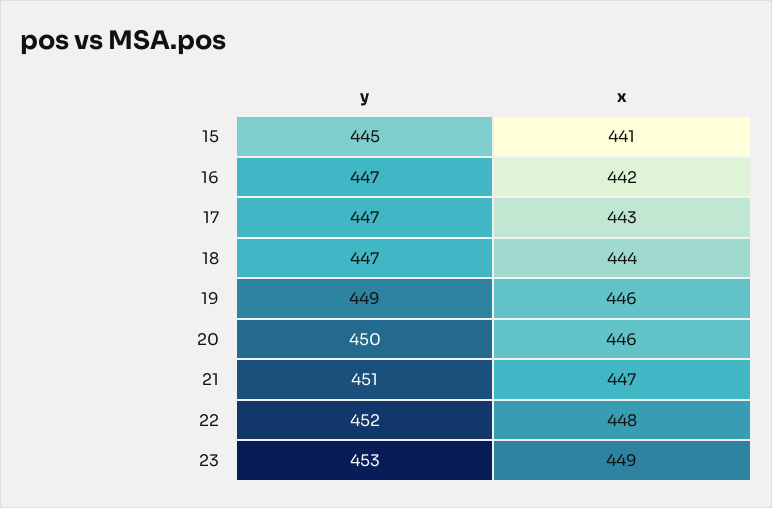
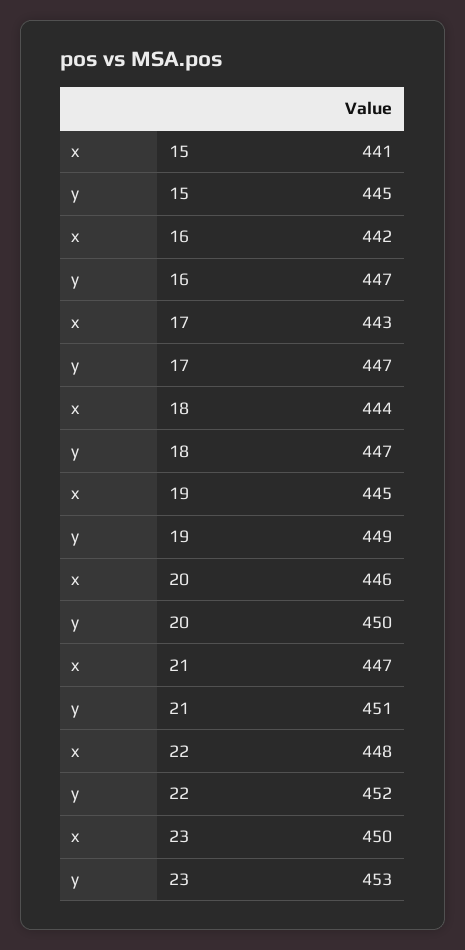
  {
    "y": {
      "15": 445,
      "16": 447,
      "17": 447,
      "18": 447,
      "19": 449,
      "20": 450,
      "21": 451,
      "22": 452,
      "23": 453
    },
    "x": {
      "15": 441,
      "16": 442,
      "17": 443,
      "18": 444,
-     "19": 446,
+     "19": 445,
      "20": 446,
      "21": 447,
      "22": 448,
-     "23": 449
+     "23": 450
    }
  }

